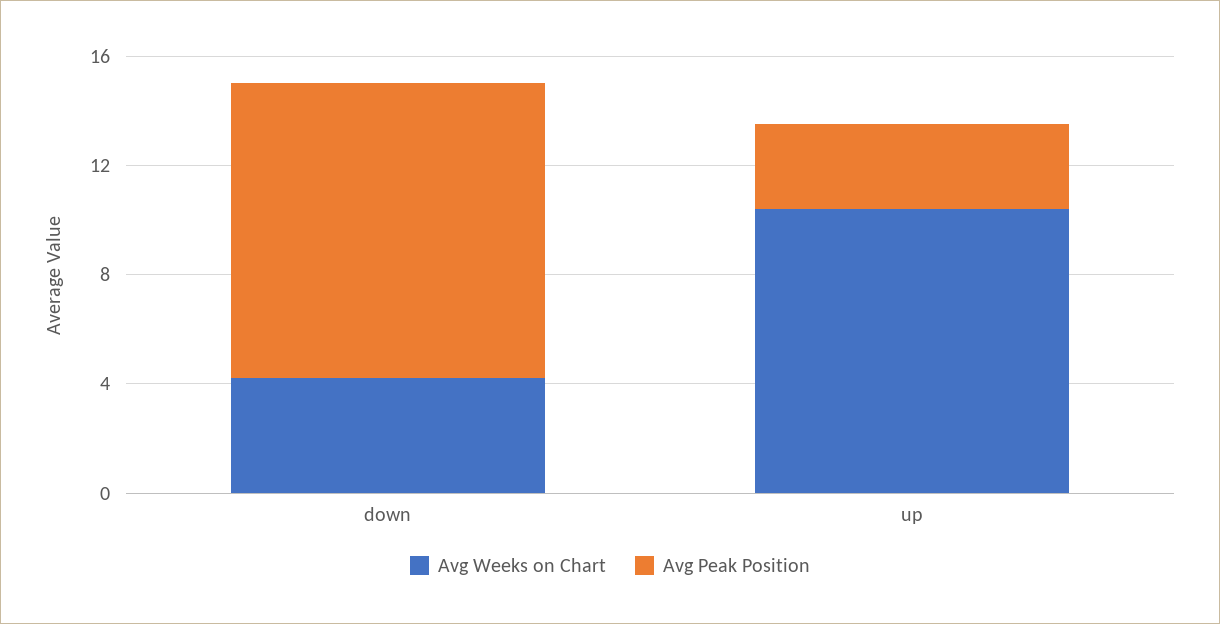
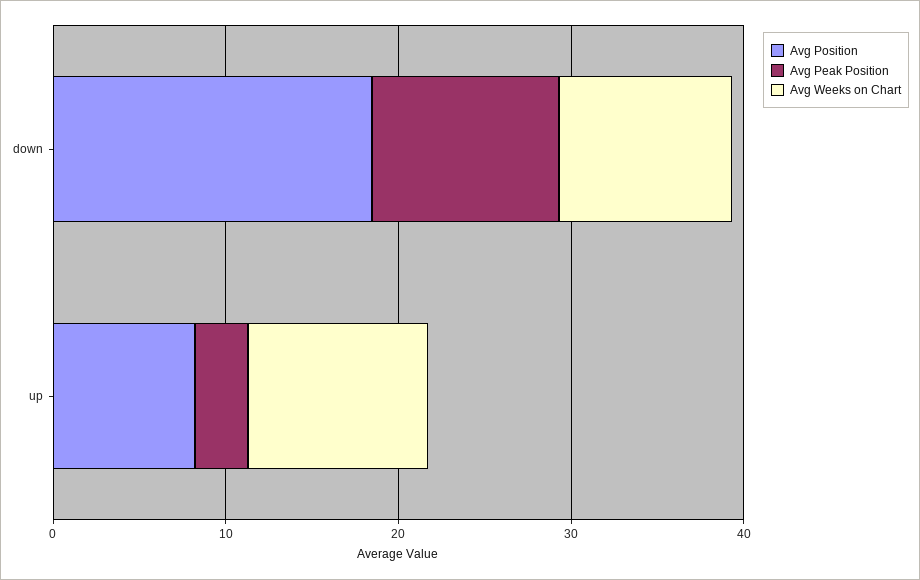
  {
    "Avg Weeks on Chart": {
-     "down": 4,
+     "down": 10,
      "up": 10
    },
    "Avg Peak Position": {
      "down": 11,
      "up": 3
-   }
+   },
+   "Avg Position": {
+     "down": 18,
+     "up": 8
+   }
  }

